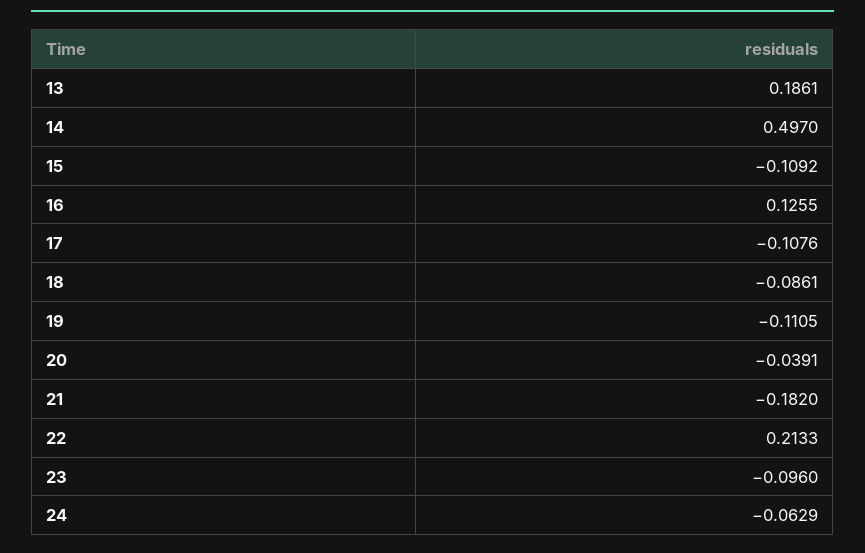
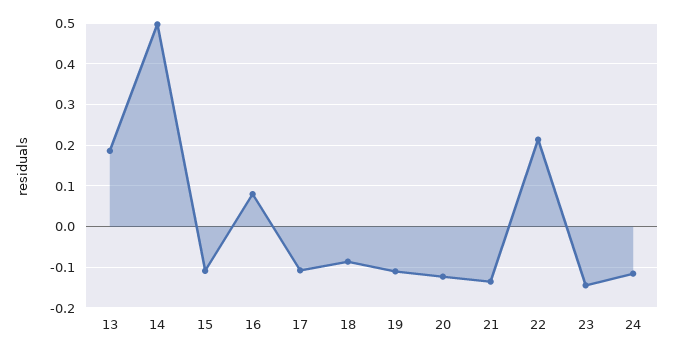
  {
    "13": 0.1861,
    "14": 0.497,
    "15": -0.1092,
-   "16": 0.1255,
+   "16": 0.08,
    "17": -0.1076,
    "18": -0.0861,
    "19": -0.1105,
-   "20": -0.0391,
+   "20": -0.12,
-   "21": -0.182,
+   "21": -0.14,
    "22": 0.2133,
-   "23": -0.096,
+   "23": -0.14,
-   "24": -0.0629
+   "24": -0.12
  }

